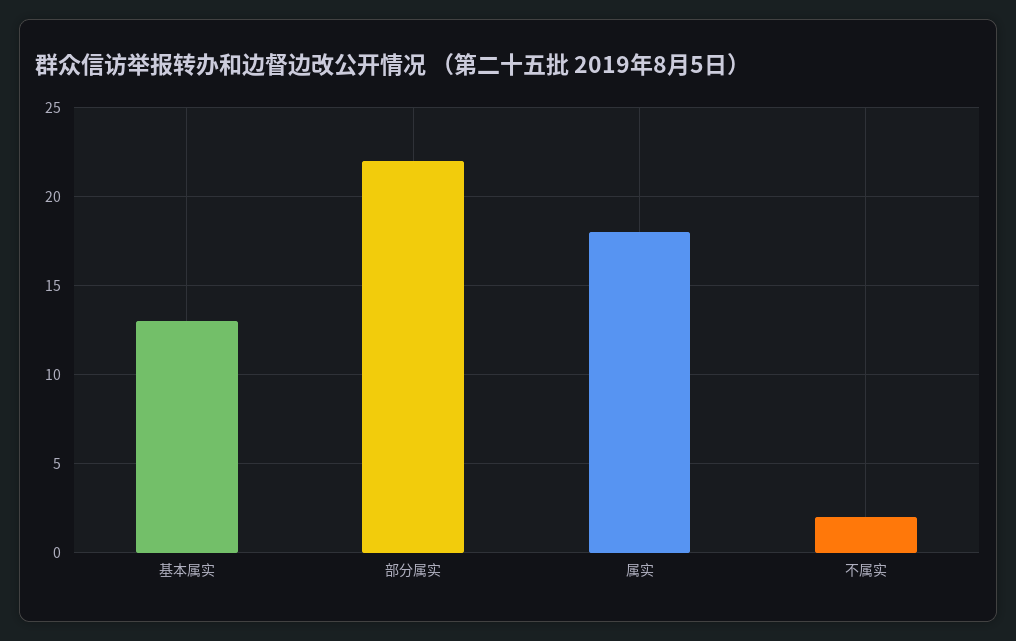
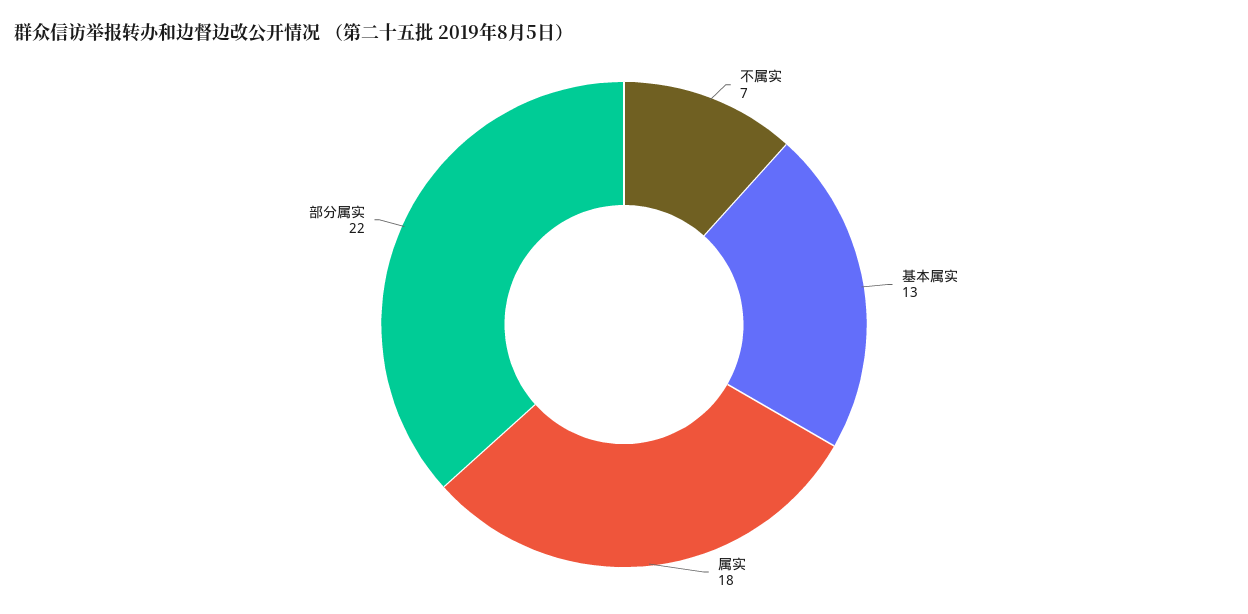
  {
    "基本属实": 13,
    "部分属实": 22,
    "属实": 18,
-   "不属实": 2
+   "不属实": 7
  }

